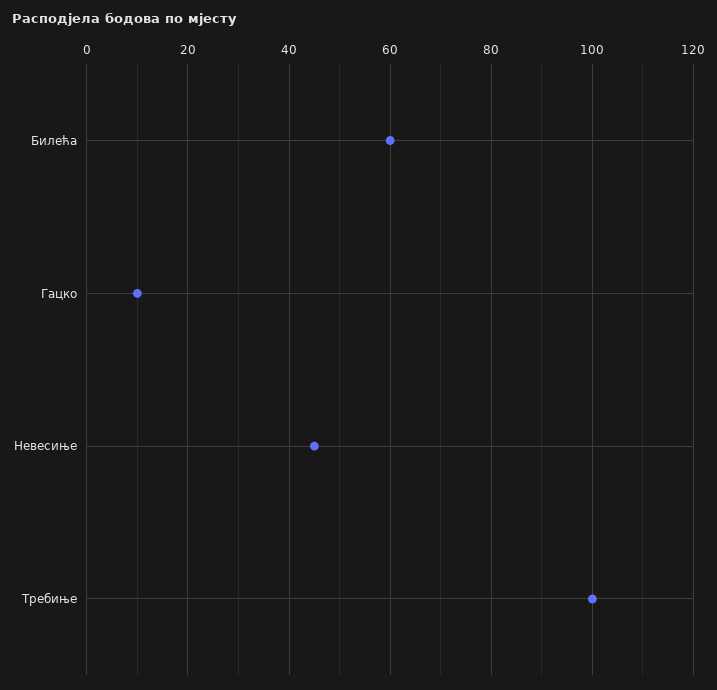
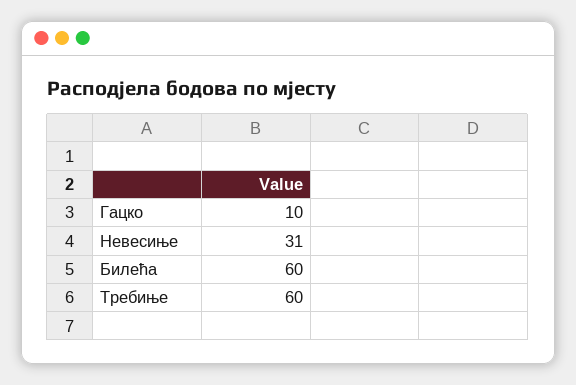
  {
    "Билећа": 60,
    "Гацко": 10,
-   "Невесиње": 45,
+   "Невесиње": 31,
-   "Требиње": 100
+   "Требиње": 60
  }

